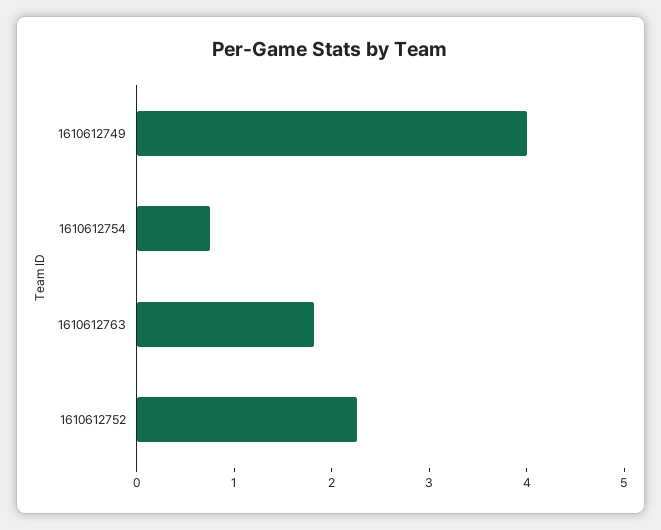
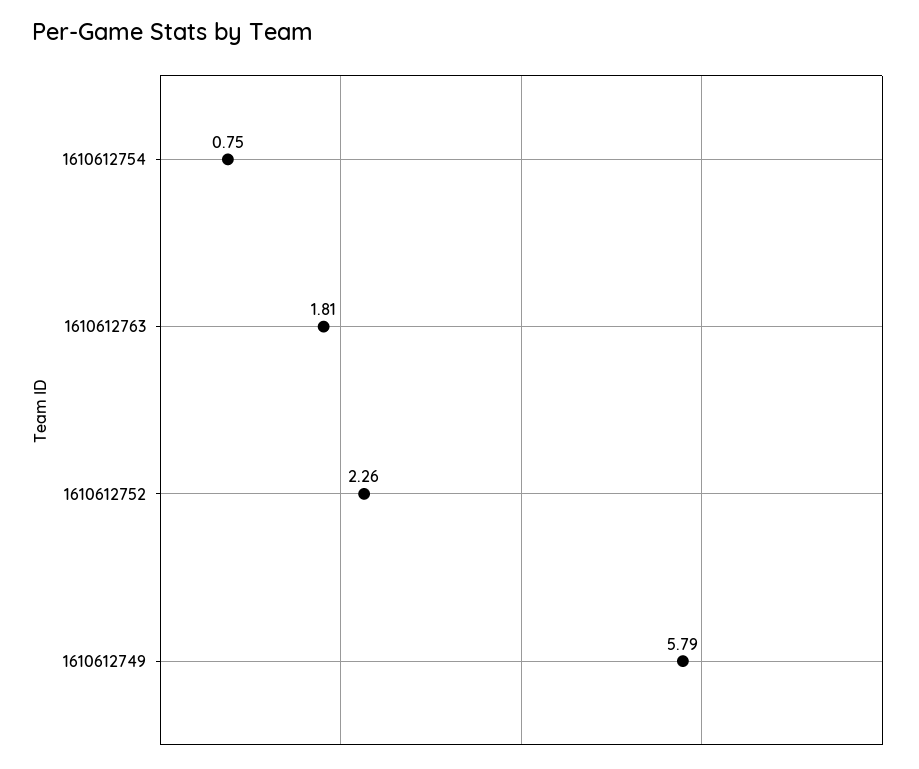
  {
-   "1610612749": 4,
+   "1610612749": 5.79,
    "1610612754": 0.75,
    "1610612763": 1.81,
    "1610612752": 2.26
  }

